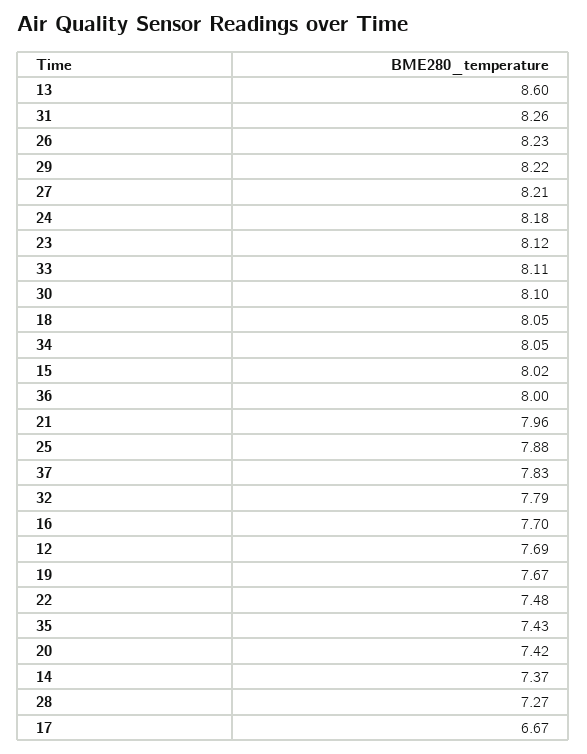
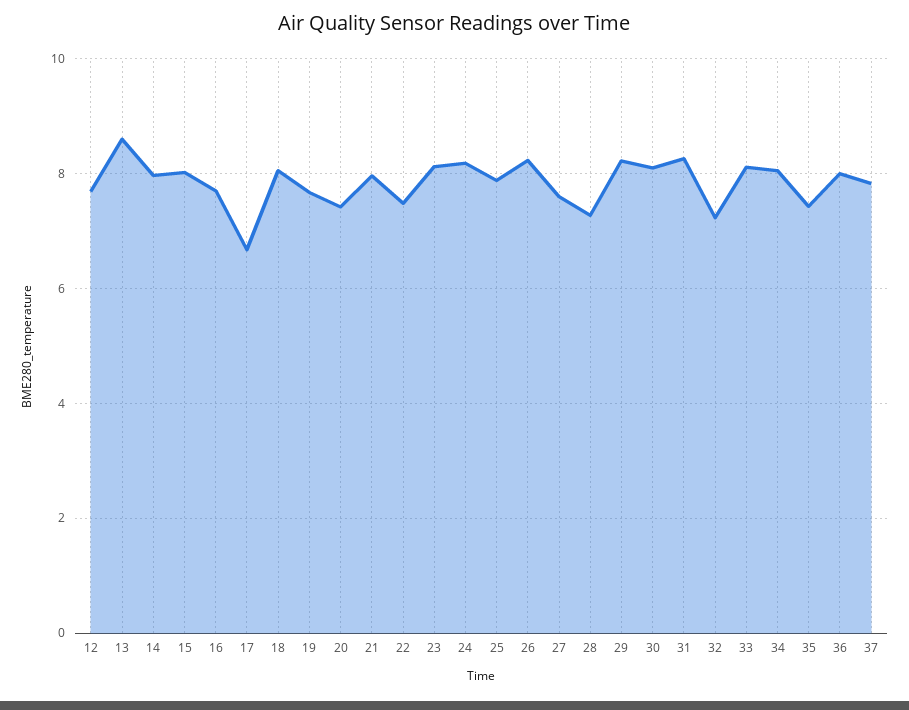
  {
    "13": 8.6,
    "31": 8.26,
    "26": 8.23,
    "29": 8.22,
-   "27": 8.21,
+   "27": 7.6,
    "24": 8.18,
    "23": 8.12,
    "33": 8.11,
    "30": 8.1,
    "18": 8.05,
    "34": 8.05,
    "15": 8.02,
    "36": 8,
    "21": 7.96,
    "25": 7.88,
    "37": 7.83,
-   "32": 7.79,
+   "32": 7.2,
    "16": 7.7,
    "12": 7.69,
    "19": 7.67,
    "22": 7.48,
    "35": 7.43,
    "20": 7.42,
-   "14": 7.37,
+   "14": 8,
    "28": 7.27,
    "17": 6.67
  }

